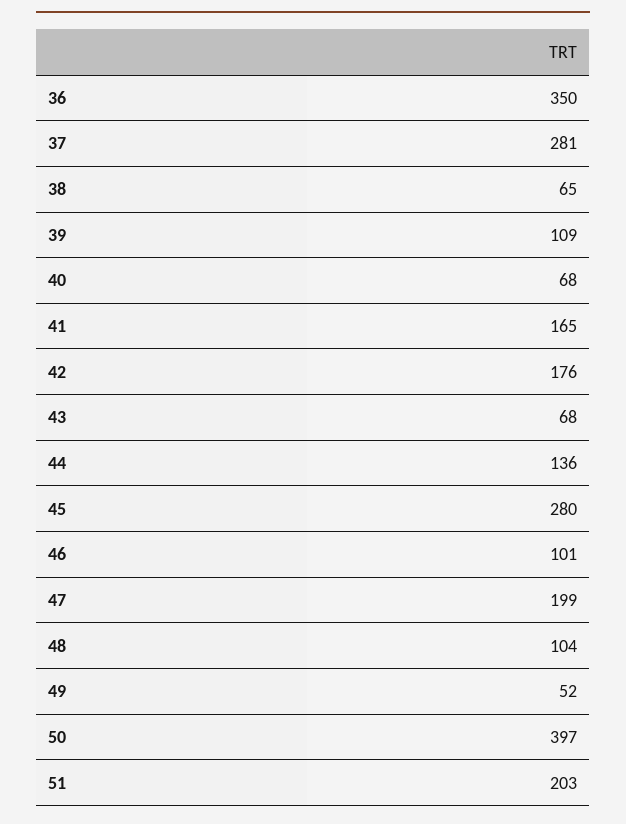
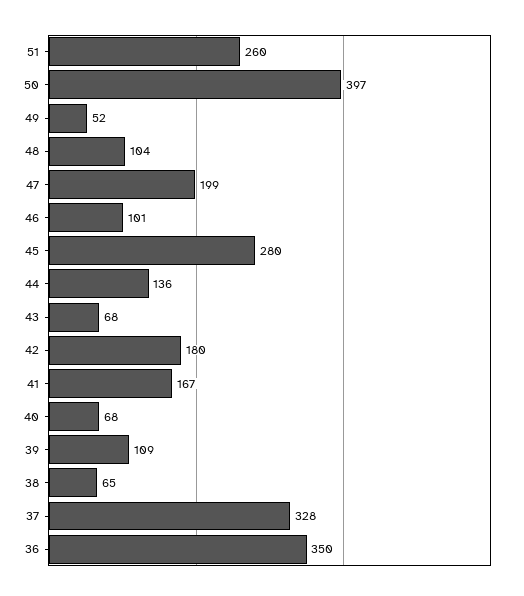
  {
    "36": 350,
-   "37": 281,
+   "37": 328,
    "38": 65,
    "39": 109,
    "40": 68,
-   "41": 165,
+   "41": 167,
-   "42": 176,
+   "42": 180,
    "43": 68,
    "44": 136,
    "45": 280,
    "46": 101,
    "47": 199,
    "48": 104,
    "49": 52,
    "50": 397,
-   "51": 203
+   "51": 260
  }

